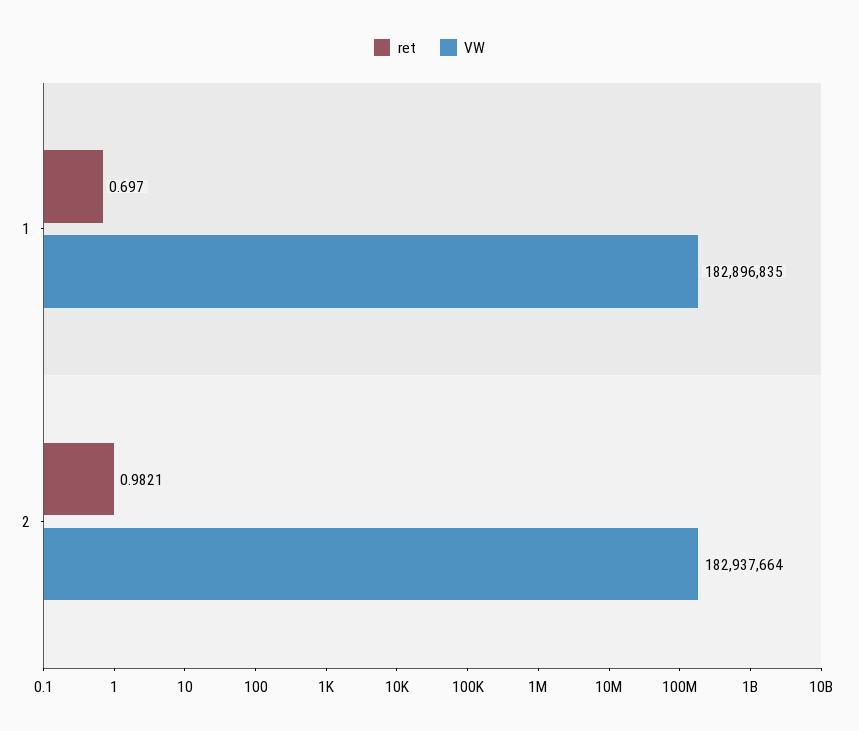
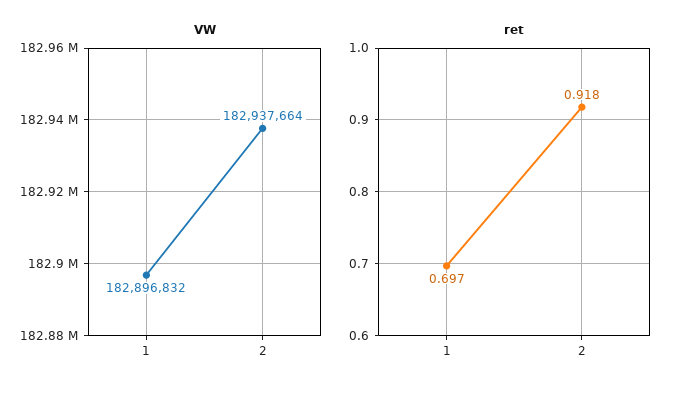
  {
    "ret": {
      "1": 0.697,
-     "2": 0.9821
+     "2": 0.918
    },
    "VW": {
-     "1": 182896835,
+     "1": 182896832,
      "2": 182937664
    }
  }

